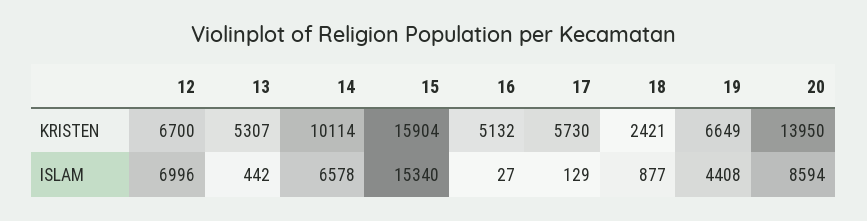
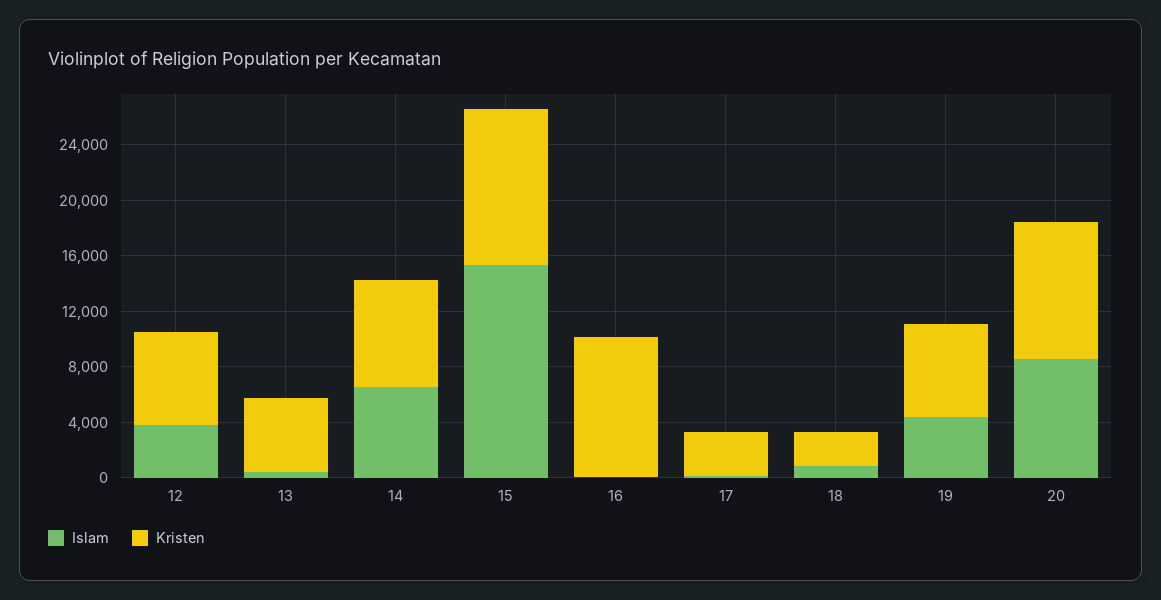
  {
    "KRISTEN": {
      "12": 6700,
      "13": 5307,
-     "14": 10114,
+     "14": 8000,
-     "15": 15904,
+     "15": 11000,
-     "16": 5132,
+     "16": 10000,
-     "17": 5730,
+     "17": 3000,
      "18": 2421,
      "19": 6649,
-     "20": 13950
+     "20": 10000
    },
    "ISLAM": {
-     "12": 6996,
+     "12": 4000,
      "13": 442,
      "14": 6578,
      "15": 15340,
      "16": 27,
      "17": 129,
      "18": 877,
      "19": 4408,
      "20": 8594
    }
  }

